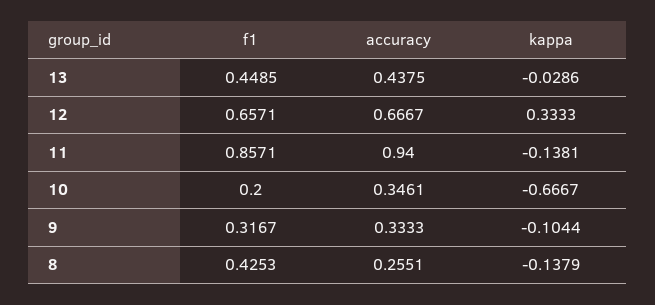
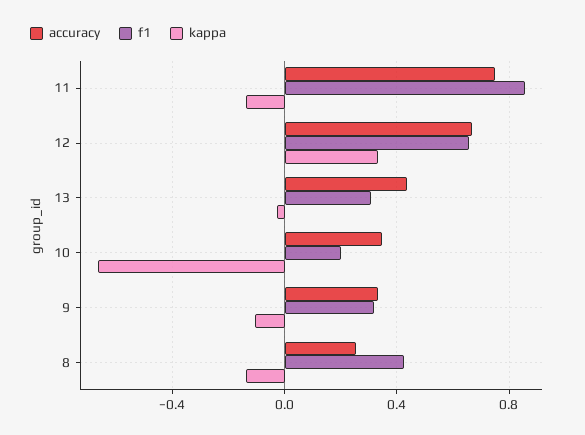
  {
    "f1": {
-     "13": 0.4485,
+     "13": 0.3,
      "12": 0.6571,
      "11": 0.8571,
      "10": 0.2,
      "9": 0.3167,
      "8": 0.4253
    },
    "accuracy": {
      "13": 0.4375,
      "12": 0.6667,
-     "11": 0.94,
+     "11": 0.75,
      "10": 0.3461,
      "9": 0.3333,
      "8": 0.2551
    },
    "kappa": {
      "13": -0.0286,
      "12": 0.3333,
      "11": -0.1381,
      "10": -0.6667,
      "9": -0.1044,
      "8": -0.1379
    }
  }

